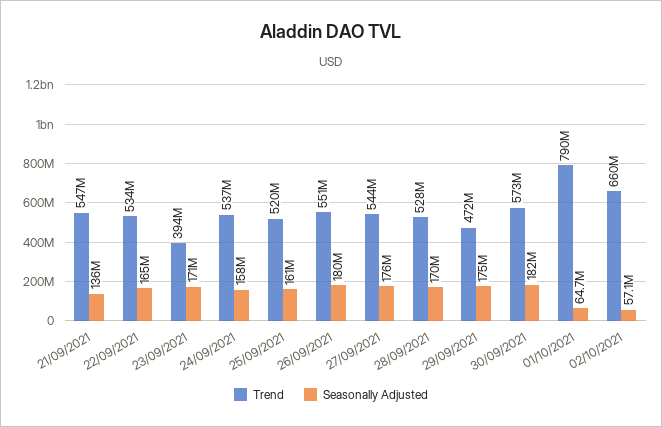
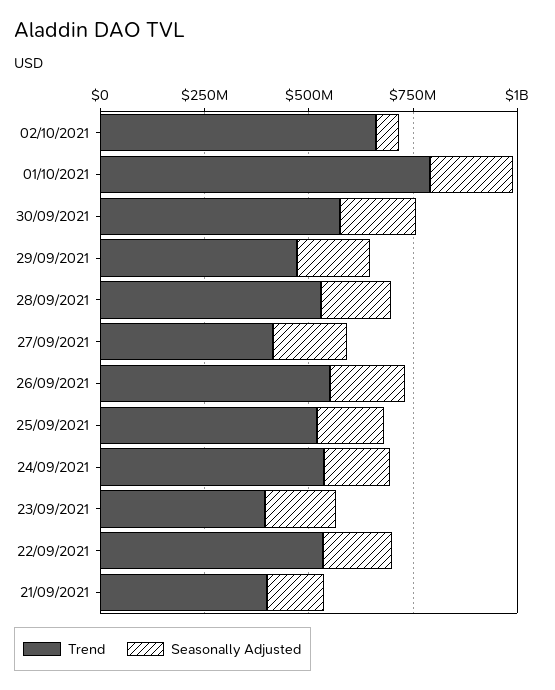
  {
    "Trend": {
-     "21/09/2021": 547000000,
+     "21/09/2021": 400000000,
      "22/09/2021": 534000000,
      "23/09/2021": 394000000,
      "24/09/2021": 537000000,
      "25/09/2021": 520000000,
      "26/09/2021": 551000000,
-     "27/09/2021": 544000000,
+     "27/09/2021": 400000000,
      "28/09/2021": 528000000,
      "29/09/2021": 472000000,
      "30/09/2021": 573000000,
      "01/10/2021": 790000000,
      "02/10/2021": 660000000
    },
    "Seasonally Adjusted": {
      "21/09/2021": 136000000,
      "22/09/2021": 165000000,
      "23/09/2021": 171000000,
      "24/09/2021": 158000000,
      "25/09/2021": 161000000,
      "26/09/2021": 180000000,
      "27/09/2021": 176000000,
      "28/09/2021": 170000000,
      "29/09/2021": 175000000,
      "30/09/2021": 182000000,
-     "01/10/2021": 64700000,
+     "01/10/2021": 200000000,
      "02/10/2021": 57100000
    }
  }

